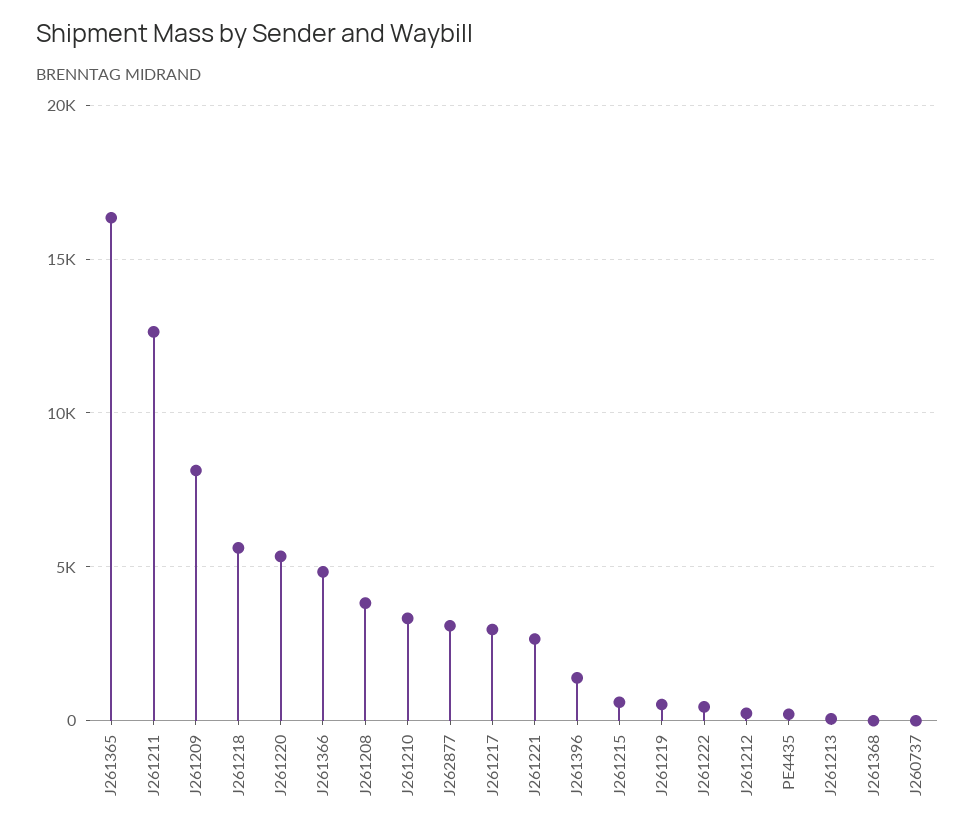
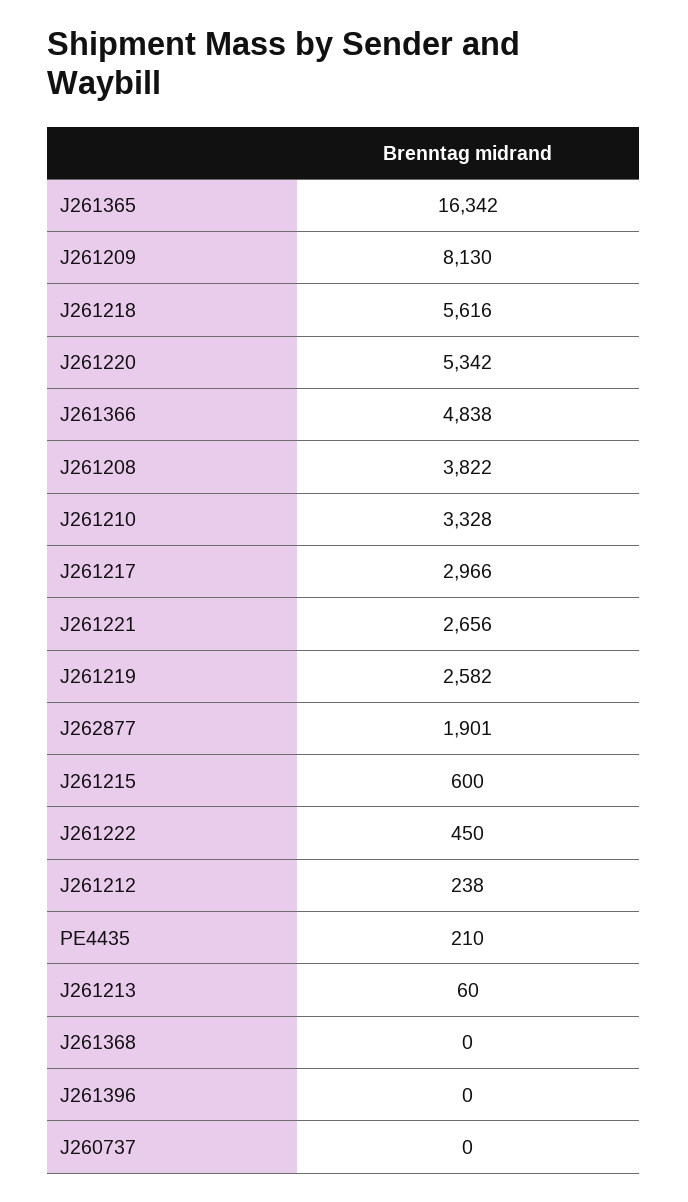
  {
    "J261365": 16342,
-   "J261211": 12500,
    "J261209": 8130,
    "J261218": 5616,
    "J261220": 5342,
    "J261366": 4838,
    "J261208": 3822,
    "J261210": 3328,
-   "J262877": 3000,
+   "J262877": 1901,
    "J261217": 2966,
    "J261221": 2656,
-   "J261396": 1500,
+   "J261396": 0,
    "J261215": 600,
-   "J261219": 500,
+   "J261219": 2582,
    "J261222": 450,
    "J261212": 238,
    "PE4435": 210,
    "J261213": 60,
    "J261368": 0,
    "J260737": 0
  }

